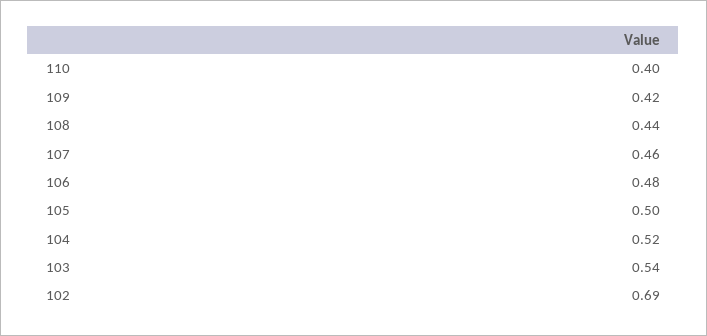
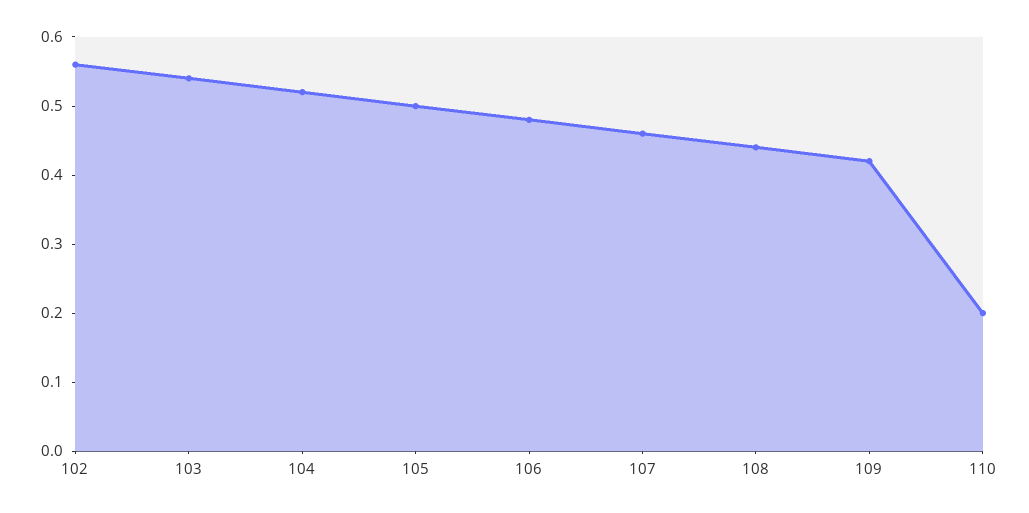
  {
-   "110": 0.4,
+   "110": 0.2,
    "109": 0.42,
    "108": 0.44,
    "107": 0.46,
    "106": 0.48,
    "105": 0.5,
    "104": 0.52,
    "103": 0.54,
-   "102": 0.69
+   "102": 0.55
  }

